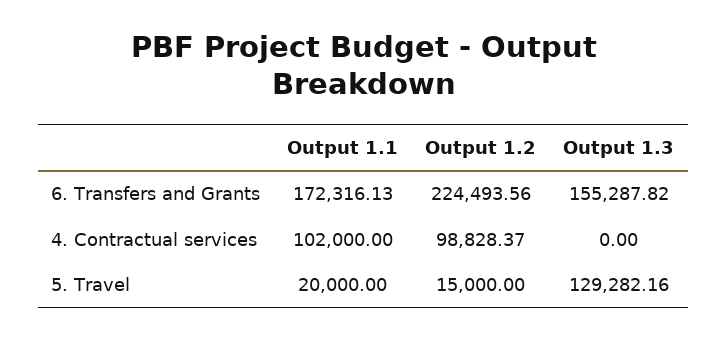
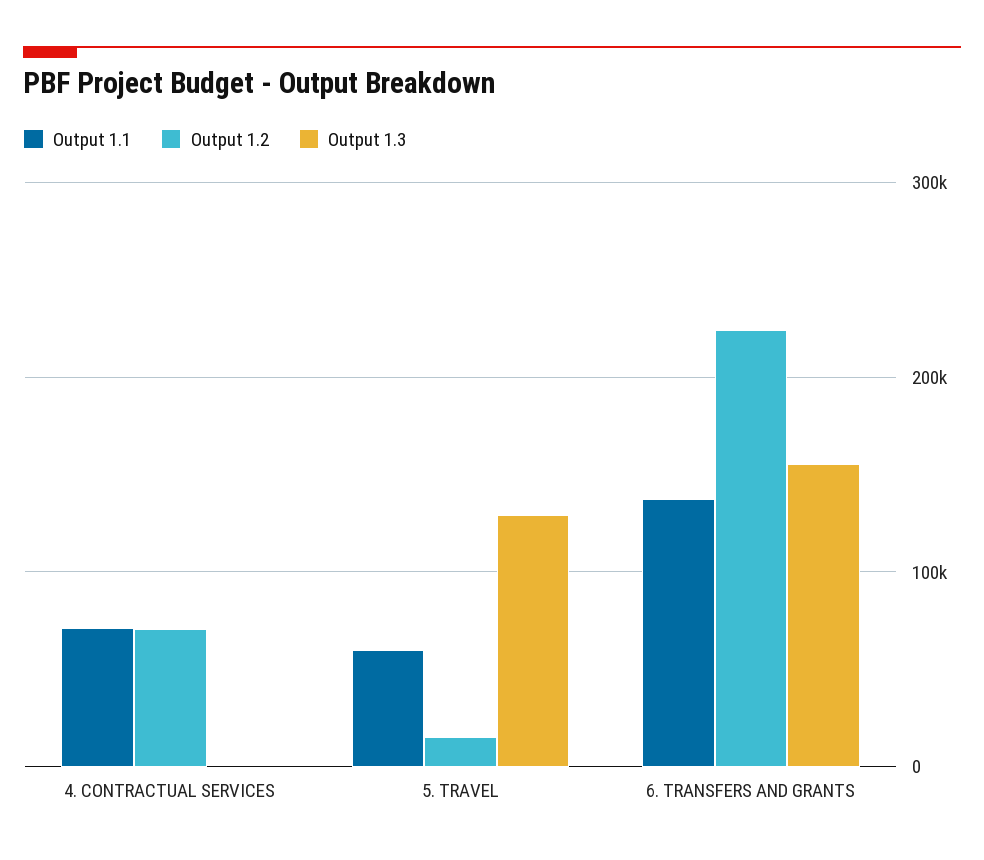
  {
    "Output 1.1": {
-     "6. Transfers and Grants": 172316.13,
+     "6. Transfers and Grants": 140000,
-     "4. Contractual services": 102000,
+     "4. Contractual services": 70000,
-     "5. Travel": 20000
+     "5. Travel": 60000
    },
    "Output 1.2": {
      "6. Transfers and Grants": 224493.56,
-     "4. Contractual services": 98828.37,
+     "4. Contractual services": 70000,
      "5. Travel": 15000
    },
    "Output 1.3": {
      "6. Transfers and Grants": 155287.82,
      "4. Contractual services": 0,
      "5. Travel": 129282.16
    }
  }

